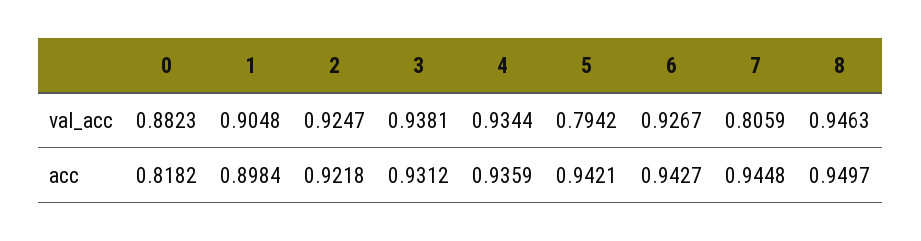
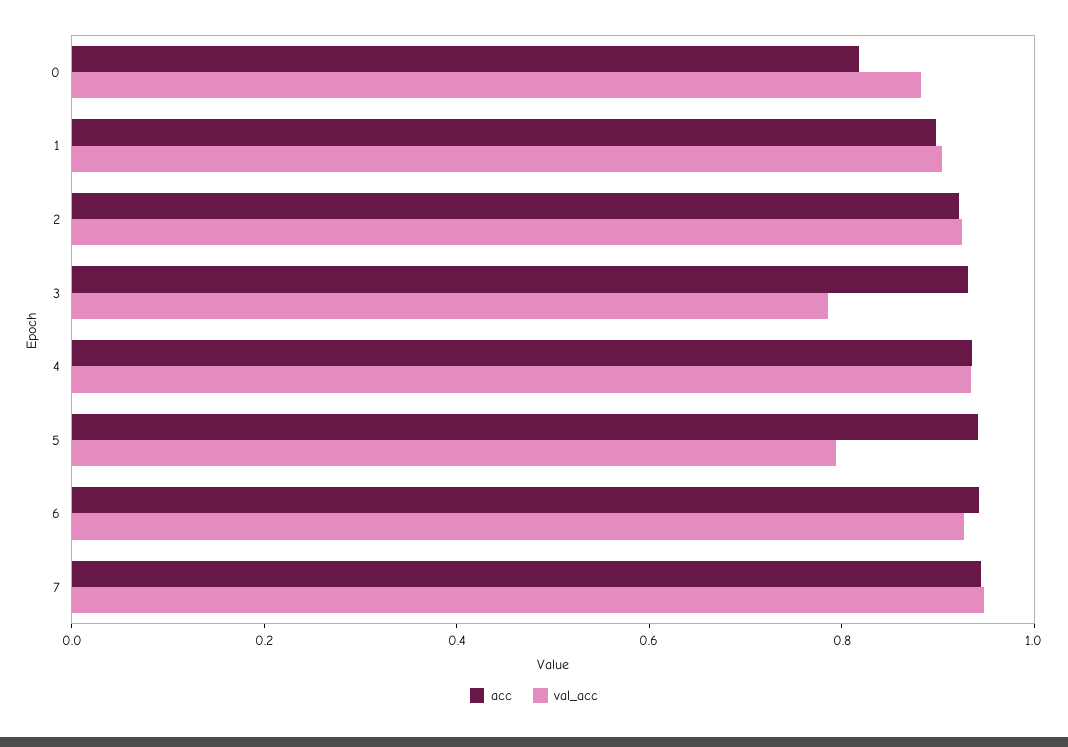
  {
    "val_acc": {
      "0": 0.8823,
      "1": 0.9048,
      "2": 0.9247,
-     "3": 0.9381,
+     "3": 0.8,
      "4": 0.9344,
      "5": 0.7942,
      "6": 0.9267,
-     "7": 0.8059,
+     "7": 0.95
-     "8": 0.9463
    },
    "acc": {
      "0": 0.8182,
      "1": 0.8984,
      "2": 0.9218,
      "3": 0.9312,
      "4": 0.9359,
      "5": 0.9421,
      "6": 0.9427,
-     "7": 0.9448,
+     "7": 0.9448
-     "8": 0.9497
    }
  }

